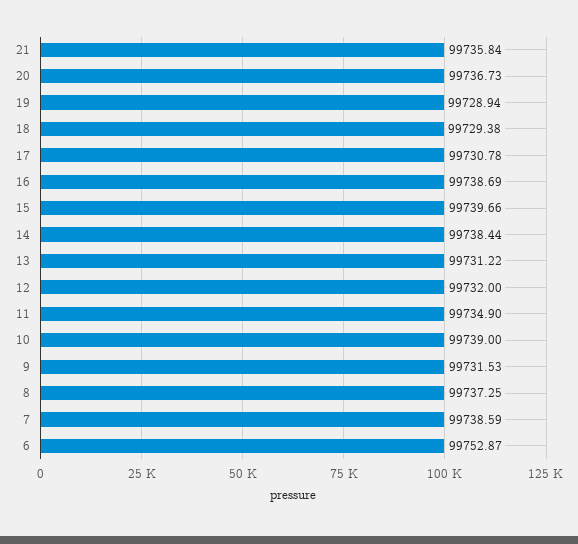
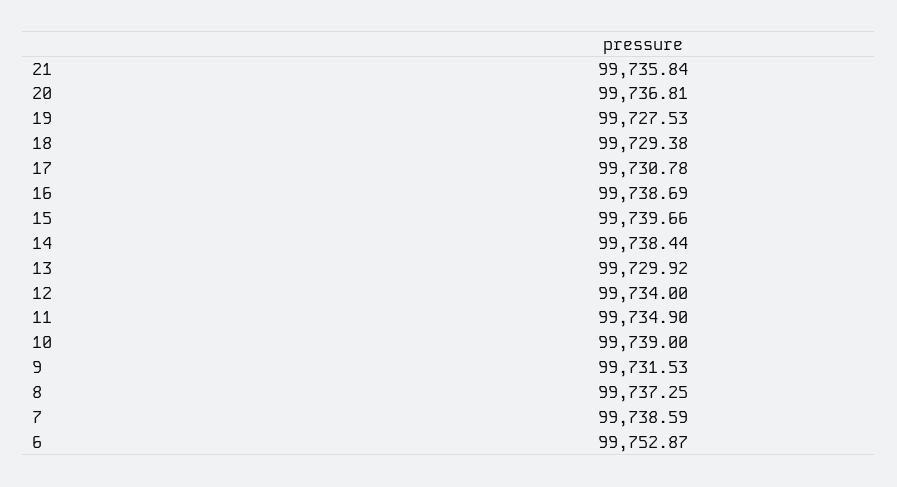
  {
    "21": 99735.84,
-   "20": 99736.73,
+   "20": 99736.81,
-   "19": 99728.94,
+   "19": 99727.53,
    "18": 99729.38,
    "17": 99730.78,
    "16": 99738.69,
    "15": 99739.66,
    "14": 99738.44,
-   "13": 99731.22,
+   "13": 99729.92,
-   "12": 99732,
+   "12": 99734,
    "11": 99734.9,
    "10": 99739,
    "9": 99731.53,
    "8": 99737.25,
    "7": 99738.59,
    "6": 99752.87
  }

